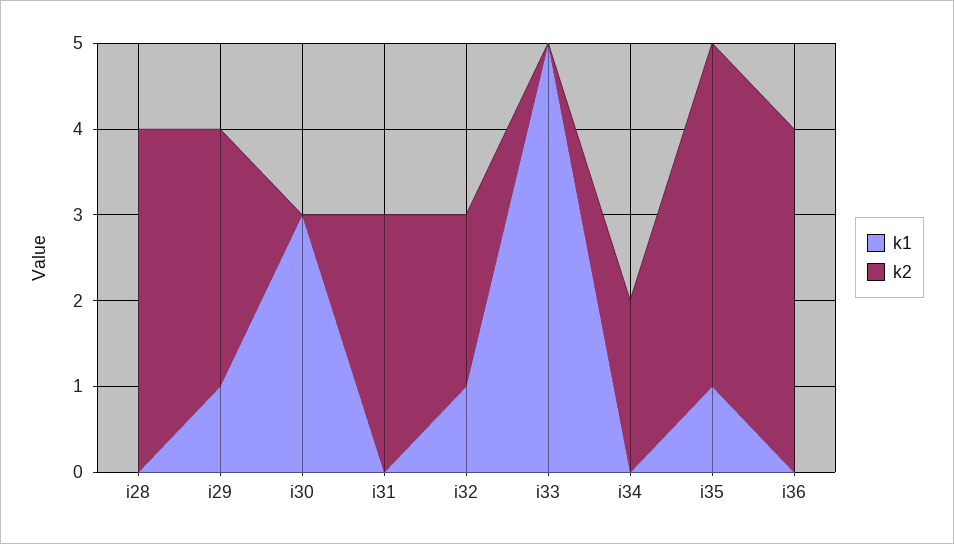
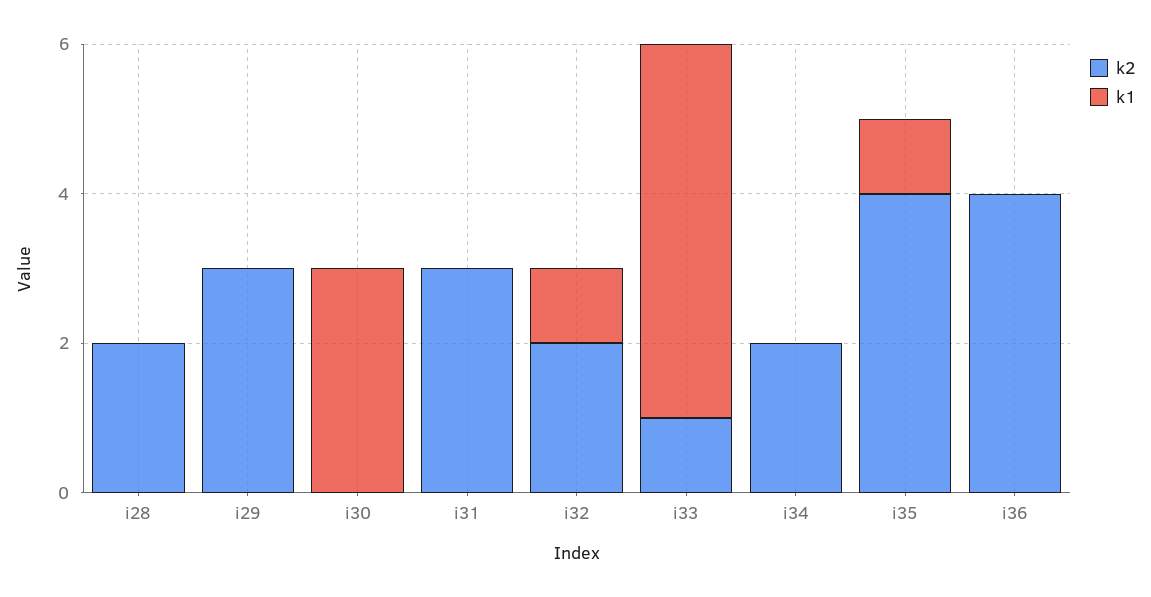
  {
    "k1": {
      "i28": 0,
-     "i29": 1,
+     "i29": 0,
      "i30": 3,
      "i31": 0,
      "i32": 1,
      "i33": 5,
      "i34": 0,
      "i35": 1,
      "i36": 0
    },
    "k2": {
-     "i28": 4,
+     "i28": 2,
      "i29": 3,
      "i30": 0,
      "i31": 3,
      "i32": 2,
-     "i33": 0,
+     "i33": 1,
      "i34": 2,
      "i35": 4,
      "i36": 4
    }
  }

